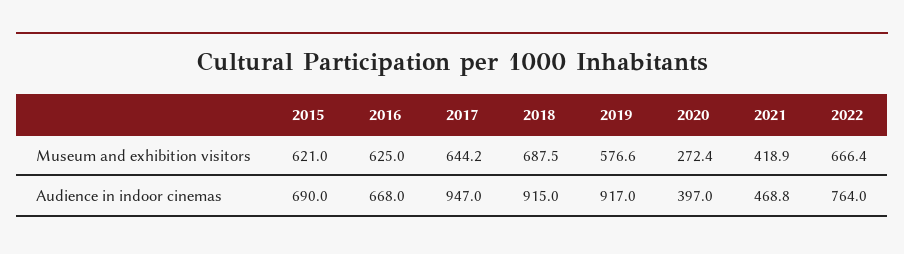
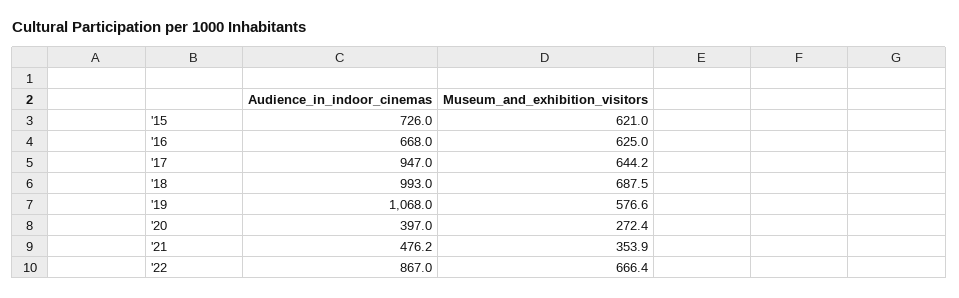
  {
    "2015": {
      "Museum and exhibition visitors": 621,
-     "Audience in indoor cinemas": 690
+     "Audience in indoor cinemas": 726
    },
    "2016": {
      "Museum and exhibition visitors": 625,
      "Audience in indoor cinemas": 668
    },
    "2017": {
      "Museum and exhibition visitors": 644.2,
      "Audience in indoor cinemas": 947
    },
    "2018": {
      "Museum and exhibition visitors": 687.5,
-     "Audience in indoor cinemas": 915
+     "Audience in indoor cinemas": 993
    },
    "2019": {
      "Museum and exhibition visitors": 576.6,
-     "Audience in indoor cinemas": 917
+     "Audience in indoor cinemas": 1068
    },
    "2020": {
      "Museum and exhibition visitors": 272.4,
      "Audience in indoor cinemas": 397
    },
    "2021": {
-     "Museum and exhibition visitors": 418.9,
+     "Museum and exhibition visitors": 353.9,
-     "Audience in indoor cinemas": 468.8
+     "Audience in indoor cinemas": 476.2
    },
    "2022": {
      "Museum and exhibition visitors": 666.4,
-     "Audience in indoor cinemas": 764
+     "Audience in indoor cinemas": 867
    }
  }

